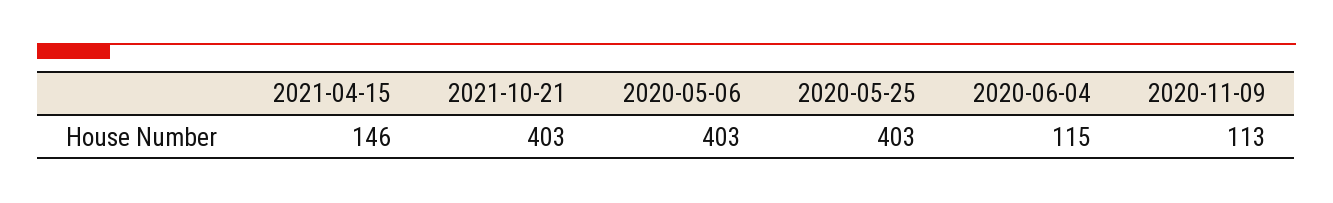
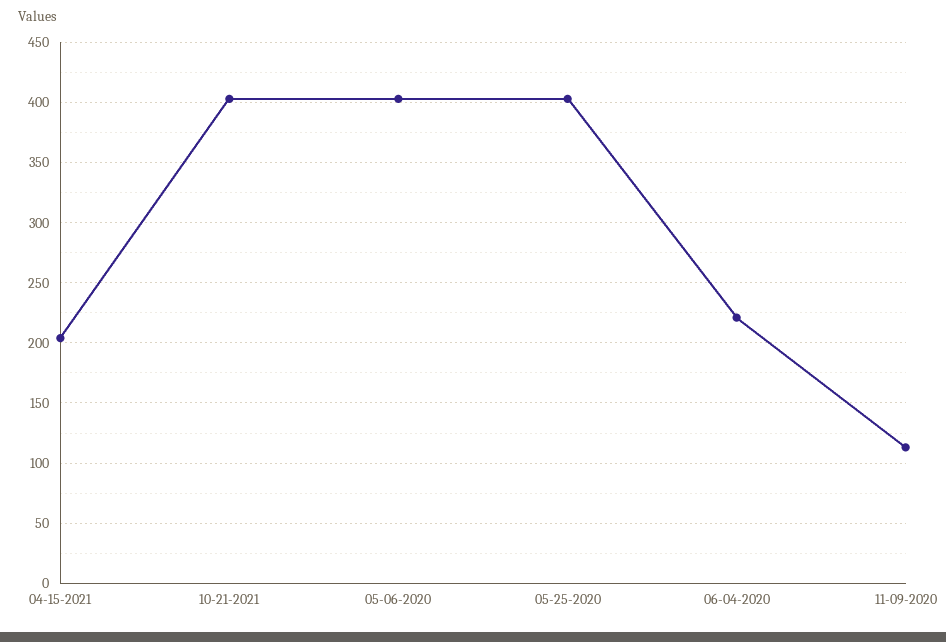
  {
-   "2021-04-15": 146,
+   "2021-04-15": 205,
    "2021-10-21": 403,
    "2020-05-06": 403,
    "2020-05-25": 403,
-   "2020-06-04": 115,
+   "2020-06-04": 220,
    "2020-11-09": 113
  }

